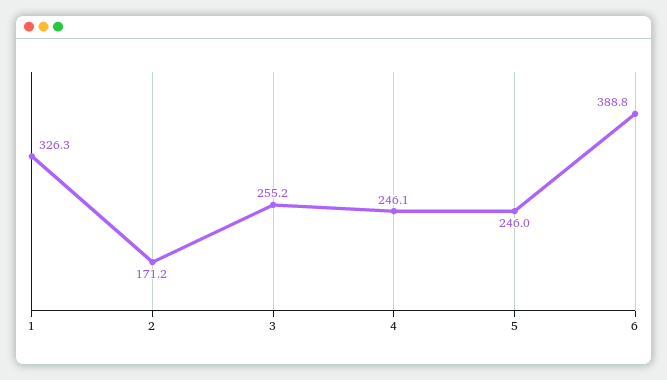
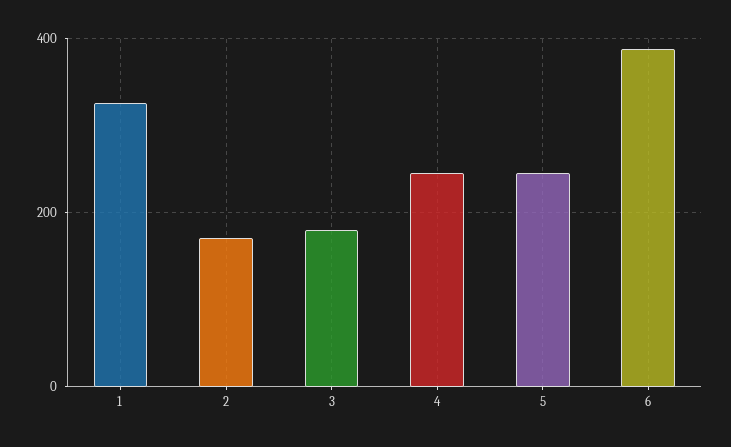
  {
    "1": 326.3,
    "2": 171.2,
-   "3": 255.2,
+   "3": 180,
    "4": 246.1,
    "5": 246,
    "6": 388.8
  }

